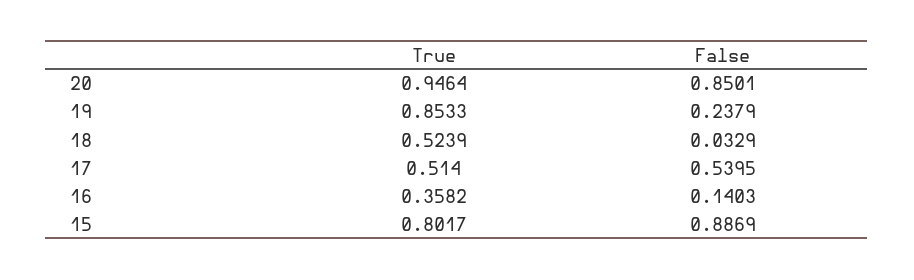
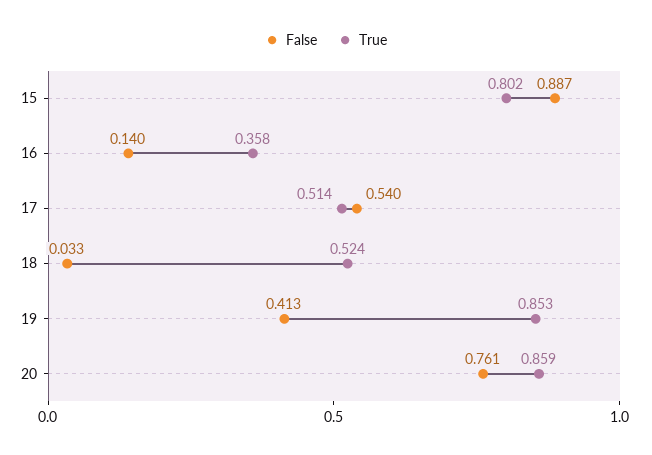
  {
    "True": {
-     "20": 0.9464,
+     "20": 0.859,
      "19": 0.8533,
      "18": 0.5239,
      "17": 0.514,
      "16": 0.3582,
      "15": 0.8017
    },
    "False": {
-     "20": 0.8501,
+     "20": 0.761,
-     "19": 0.2379,
+     "19": 0.413,
      "18": 0.0329,
      "17": 0.5395,
      "16": 0.1403,
      "15": 0.8869
    }
  }

